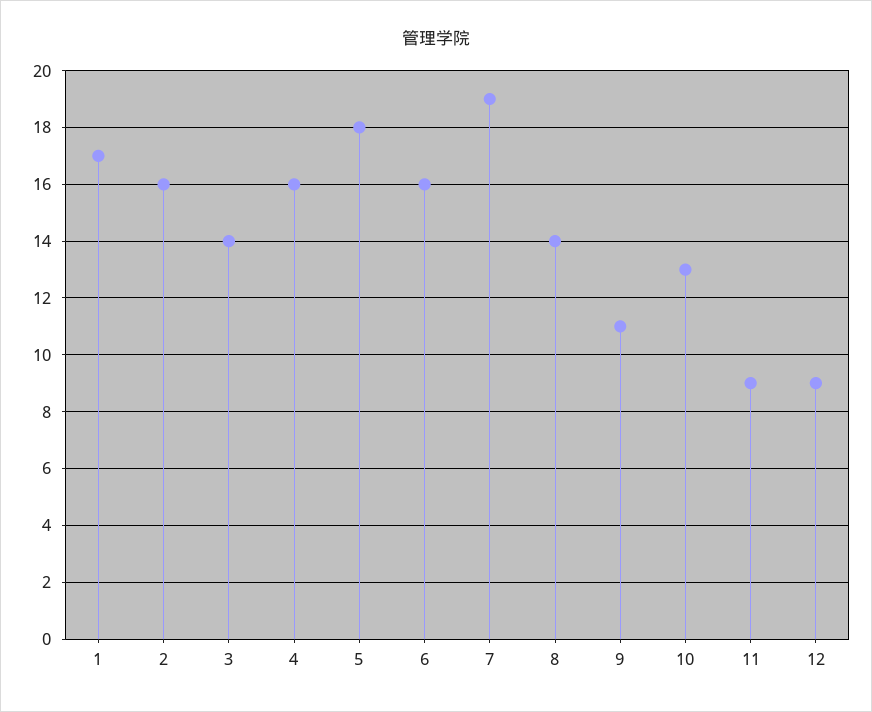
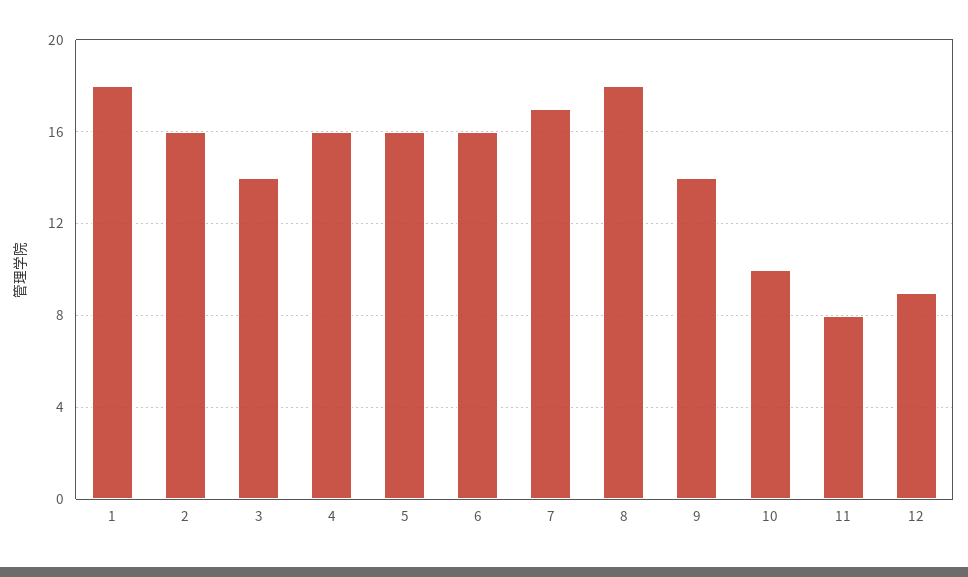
  {
-   "1": 17,
+   "1": 18,
    "2": 16,
    "3": 14,
    "4": 16,
-   "5": 18,
+   "5": 16,
    "6": 16,
-   "7": 19,
+   "7": 17,
-   "8": 14,
+   "8": 18,
-   "9": 11,
+   "9": 14,
-   "10": 13,
+   "10": 10,
-   "11": 9,
+   "11": 8,
    "12": 9
  }

